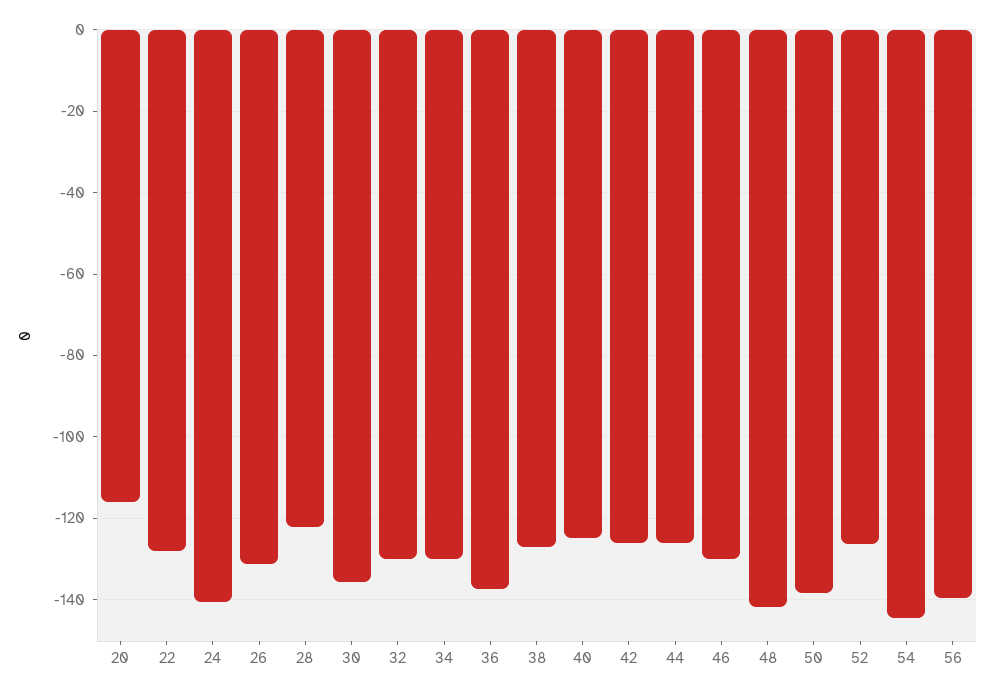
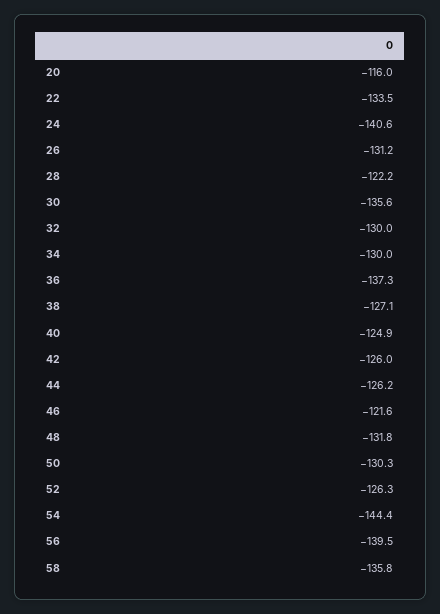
  {
    "20": -116,
-   "22": -128,
+   "22": -133.5,
    "24": -140.6,
    "26": -131.2,
    "28": -122.2,
    "30": -135.6,
    "32": -130,
    "34": -130,
    "36": -137.3,
    "38": -127.1,
    "40": -124.9,
    "42": -126,
    "44": -126.2,
-   "46": -130,
+   "46": -121.6,
-   "48": -142,
+   "48": -131.8,
-   "50": -138,
+   "50": -130.3,
    "52": -126.3,
    "54": -144.4,
-   "56": -139.5
+   "56": -139.5,
+   "58": -135.8
  }

